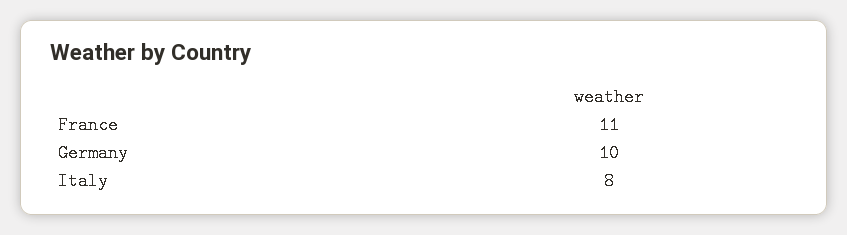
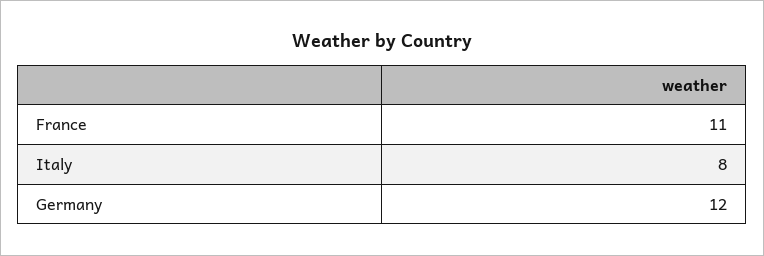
  {
    "France": 11,
-   "Germany": 10,
+   "Germany": 12,
    "Italy": 8
  }

